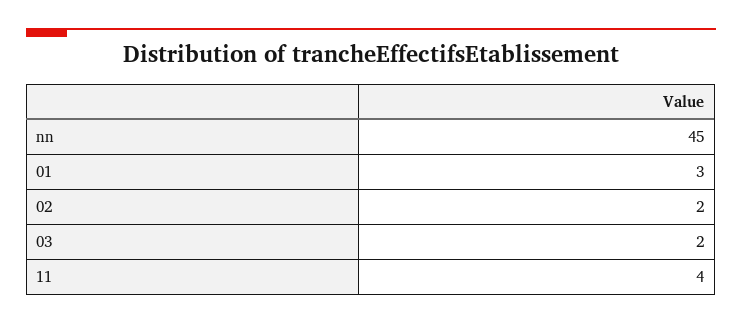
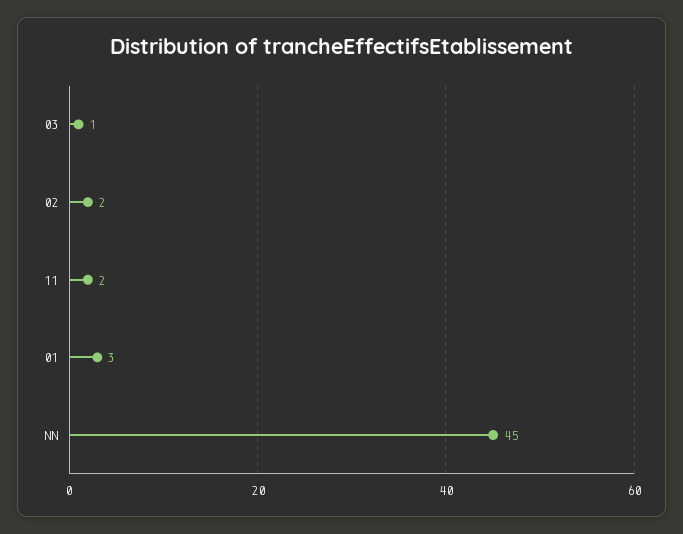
  {
    "nn": 45,
    "01": 3,
    "02": 2,
-   "03": 2,
+   "03": 1,
-   "11": 4
+   "11": 2
  }

